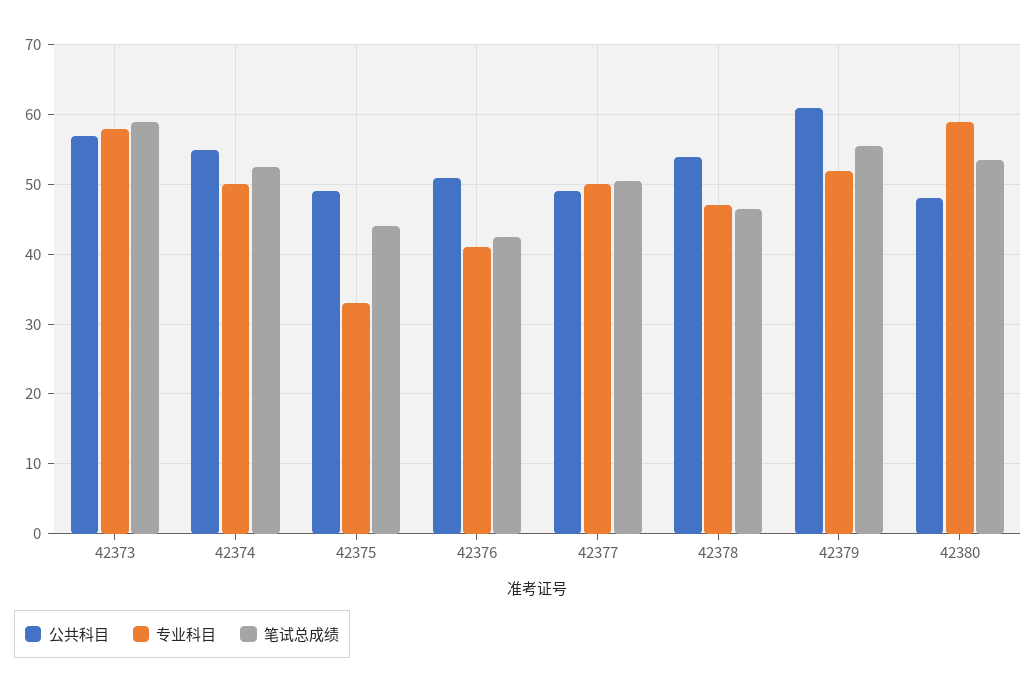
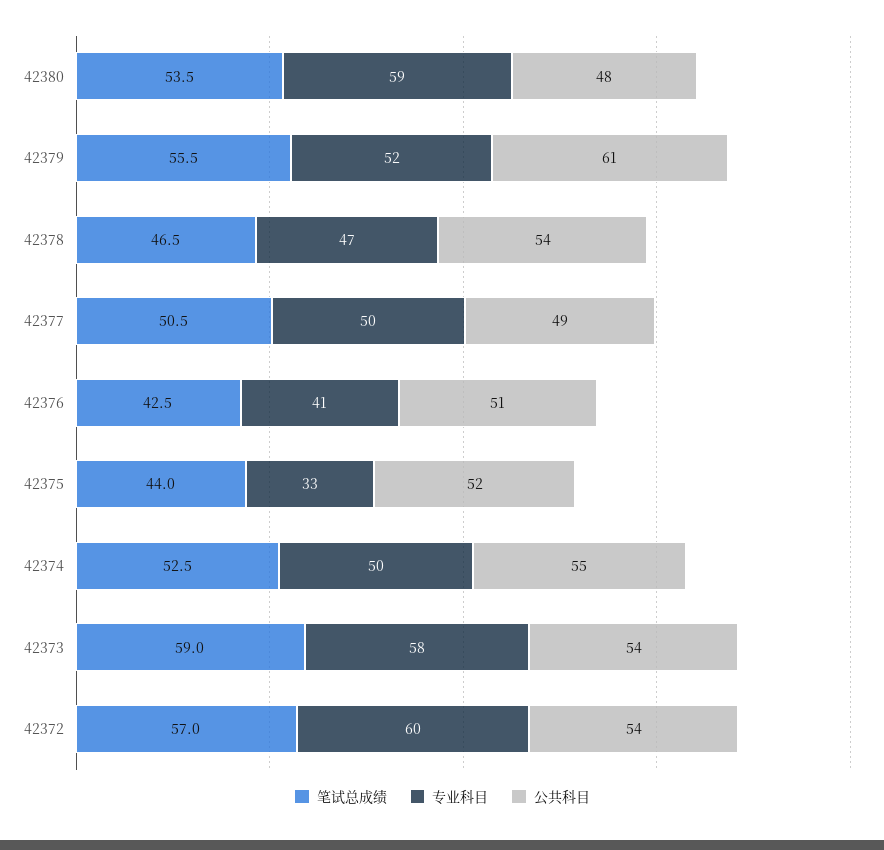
  {
    "公共科目": {
-     "42373": 57,
+     "42373": 54,
      "42374": 55,
-     "42375": 49,
+     "42375": 52,
      "42376": 51,
      "42377": 49,
      "42378": 54,
      "42379": 61,
-     "42380": 48
+     "42380": 48,
+     "42372": 54
    },
    "专业科目": {
      "42373": 58,
      "42374": 50,
      "42375": 33,
      "42376": 41,
      "42377": 50,
      "42378": 47,
      "42379": 52,
-     "42380": 59
+     "42380": 59,
+     "42372": 60
    },
    "笔试总成绩": {
      "42373": 59,
      "42374": 52.5,
      "42375": 44,
      "42376": 42.5,
      "42377": 50.5,
      "42378": 46.5,
      "42379": 55.5,
-     "42380": 53.5
+     "42380": 53.5,
+     "42372": 57
    }
  }

